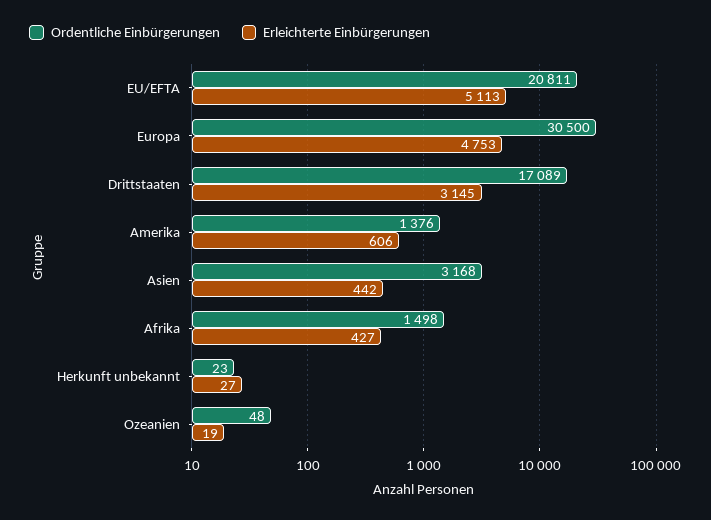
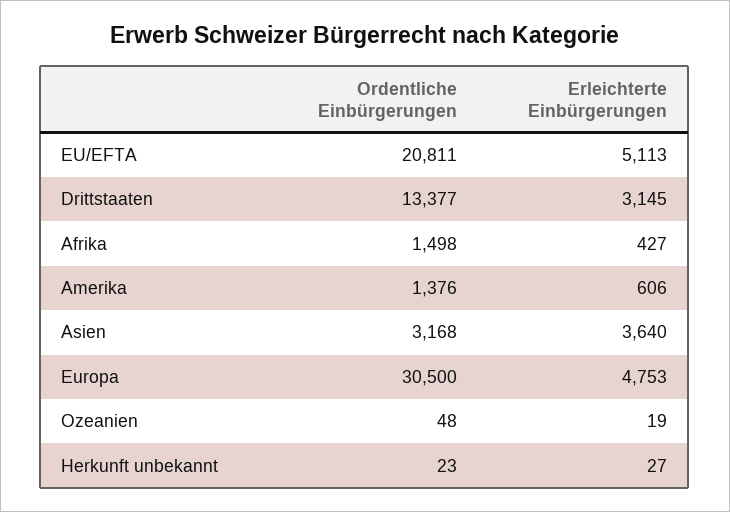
  {
    "Ordentliche Einbürgerungen": {
      "EU/EFTA": 20811,
      "Europa": 30500,
-     "Drittstaaten": 17089,
+     "Drittstaaten": 13377,
      "Amerika": 1376,
      "Asien": 3168,
      "Afrika": 1498,
      "Herkunft unbekannt": 23,
      "Ozeanien": 48
    },
    "Erleichterte Einbürgerungen": {
      "EU/EFTA": 5113,
      "Europa": 4753,
      "Drittstaaten": 3145,
      "Amerika": 606,
-     "Asien": 442,
+     "Asien": 3640,
      "Afrika": 427,
      "Herkunft unbekannt": 27,
      "Ozeanien": 19
    }
  }

